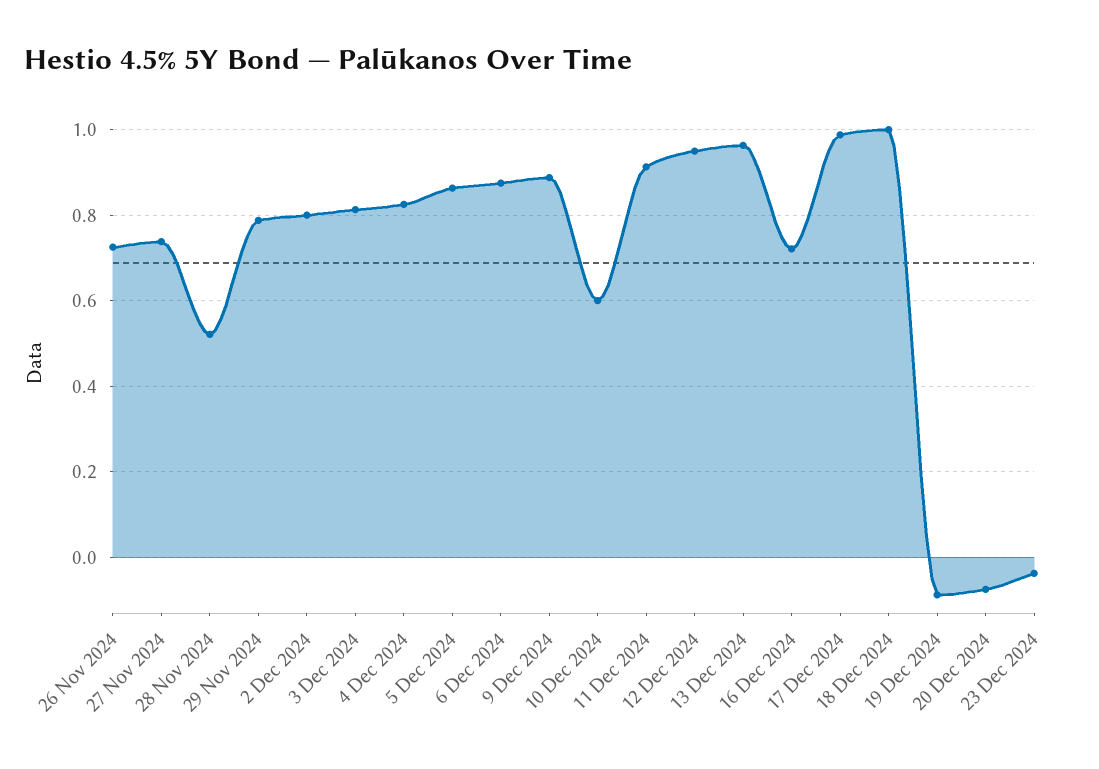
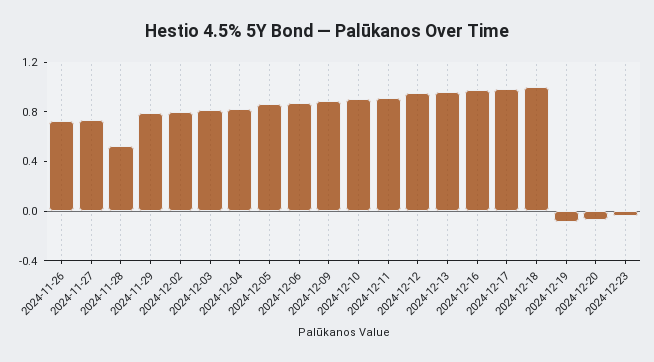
  {
    "26 Nov 2024": 0.72,
    "27 Nov 2024": 0.74,
    "28 Nov 2024": 0.52,
    "29 Nov 2024": 0.78,
    "2 Dec 2024": 0.8,
    "3 Dec 2024": 0.82,
    "4 Dec 2024": 0.82,
    "5 Dec 2024": 0.86,
    "6 Dec 2024": 0.88,
    "9 Dec 2024": 0.88,
-   "10 Dec 2024": 0.6,
+   "10 Dec 2024": 0.9,
    "11 Dec 2024": 0.92,
    "12 Dec 2024": 0.96,
    "13 Dec 2024": 0.96,
-   "16 Dec 2024": 0.72,
+   "16 Dec 2024": 1,
    "17 Dec 2024": 0.98,
    "18 Dec 2024": 1,
    "19 Dec 2024": -0.08,
    "20 Dec 2024": -0.08,
    "23 Dec 2024": -0.04
  }

